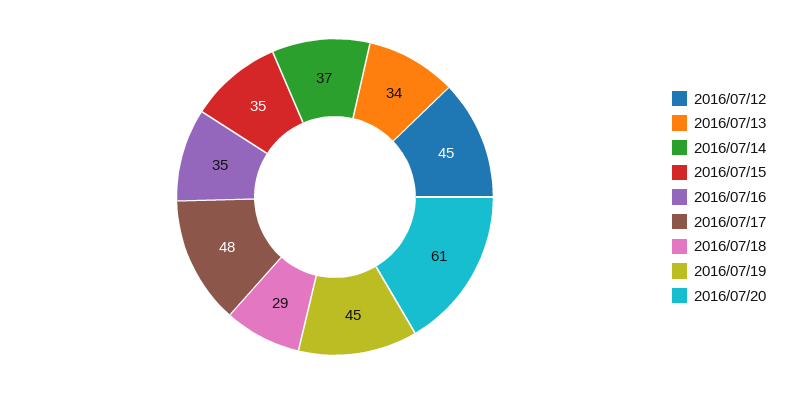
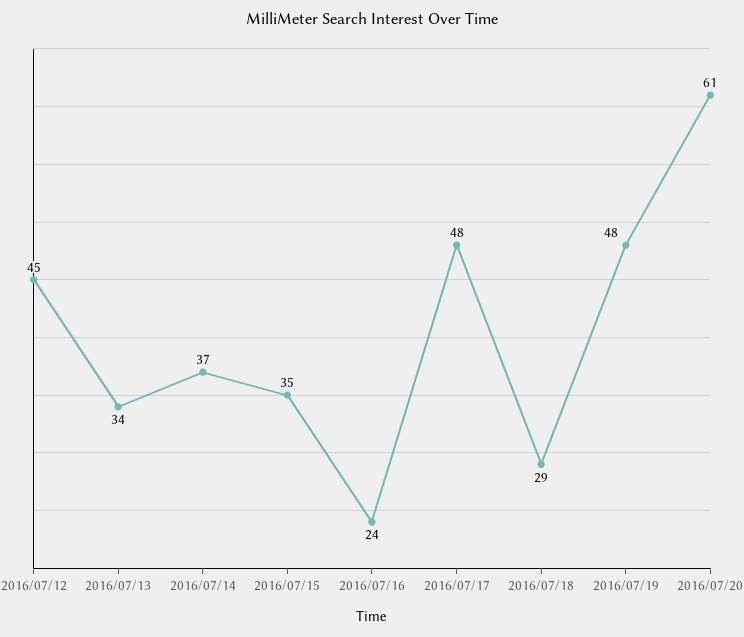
  {
    "2016/07/12": 45,
    "2016/07/13": 34,
    "2016/07/14": 37,
    "2016/07/15": 35,
-   "2016/07/16": 35,
+   "2016/07/16": 24,
    "2016/07/17": 48,
    "2016/07/18": 29,
-   "2016/07/19": 45,
+   "2016/07/19": 48,
    "2016/07/20": 61
  }

